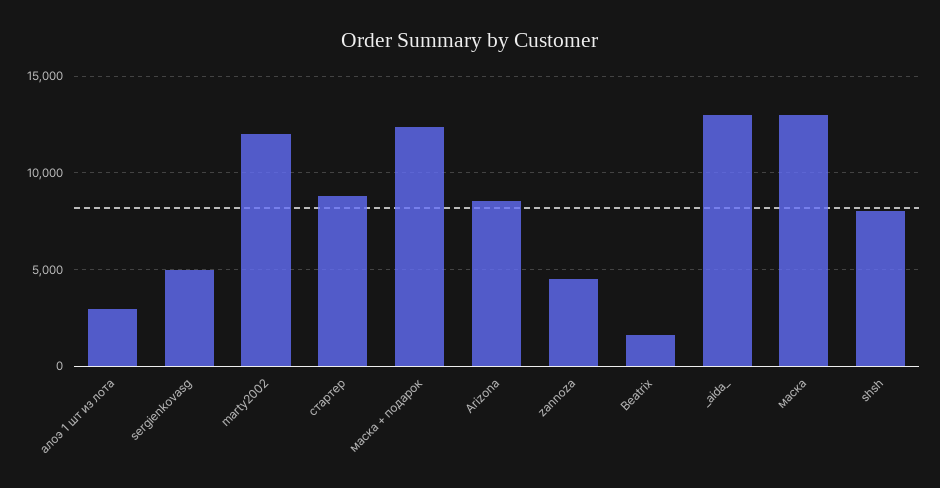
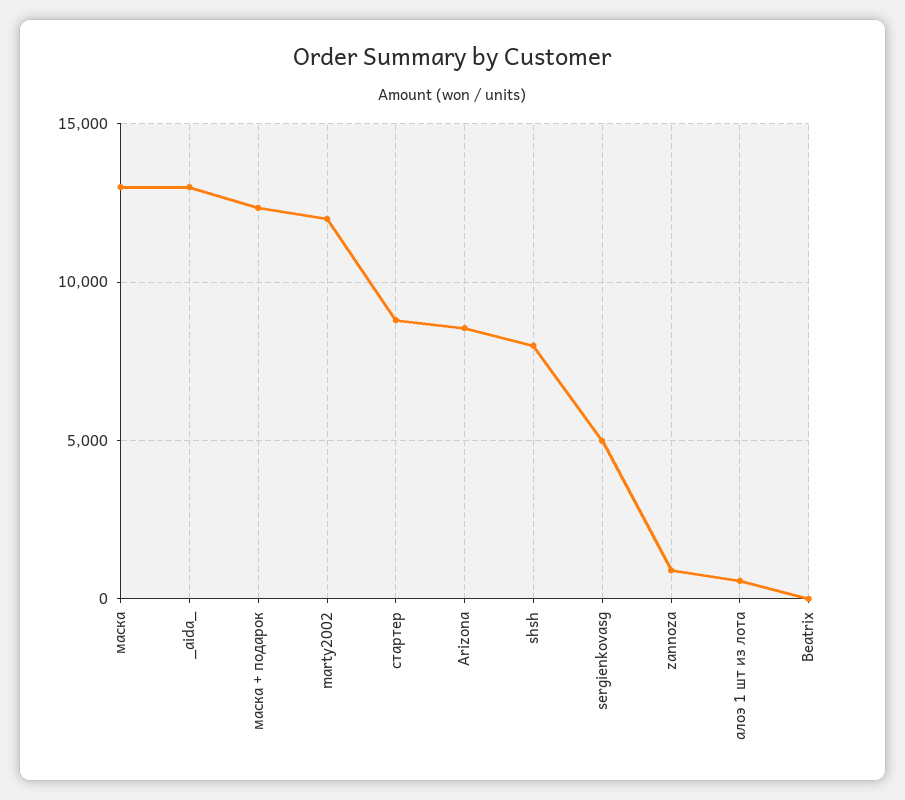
  {
-   "алоэ 1 шт из лота": 3000,
+   "алоэ 1 шт из лота": 500,
    "sergienkovasg": 5000,
    "marty2002": 12000,
    "стартер": 9000,
    "маска + подарок": 12500,
    "Arizona": 8500,
-   "zannoza": 4500,
+   "zannoza": 1000,
-   "Beatrix": 1500,
+   "Beatrix": 0,
    "_aida_": 13000,
    "маска": 13000,
    "shsh": 8000
  }

